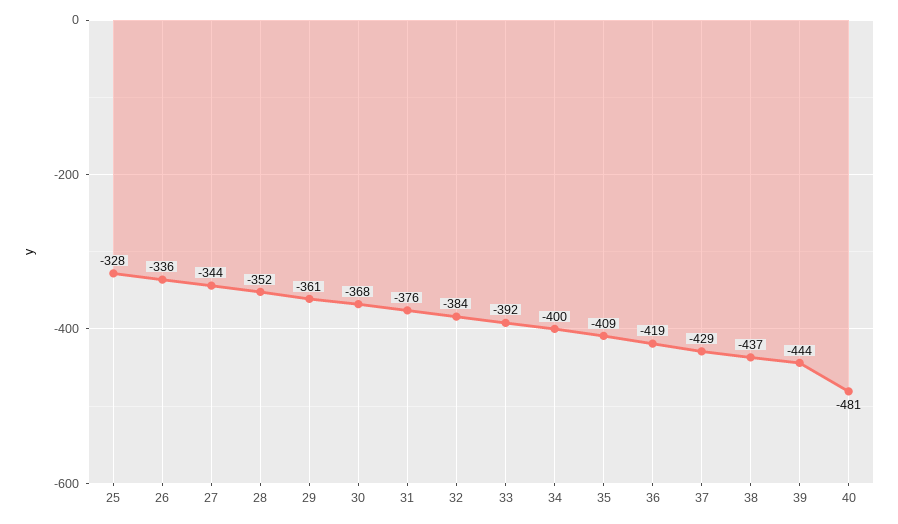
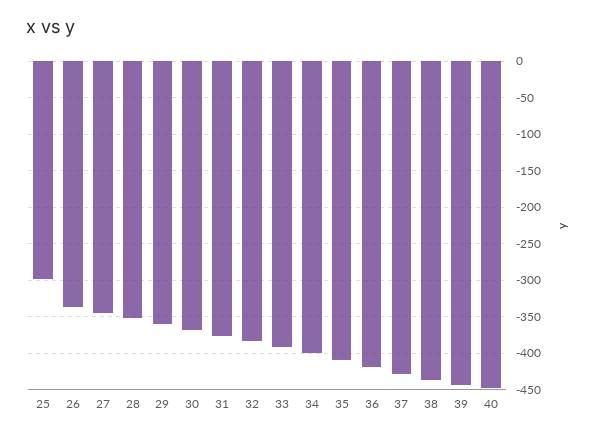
  {
-   "25": -328,
+   "25": -300,
    "26": -336,
    "27": -344,
    "28": -352,
    "29": -361,
    "30": -368,
    "31": -376,
    "32": -384,
    "33": -392,
    "34": -400,
    "35": -409,
    "36": -419,
    "37": -429,
    "38": -437,
    "39": -444,
-   "40": -481
+   "40": -450
  }

